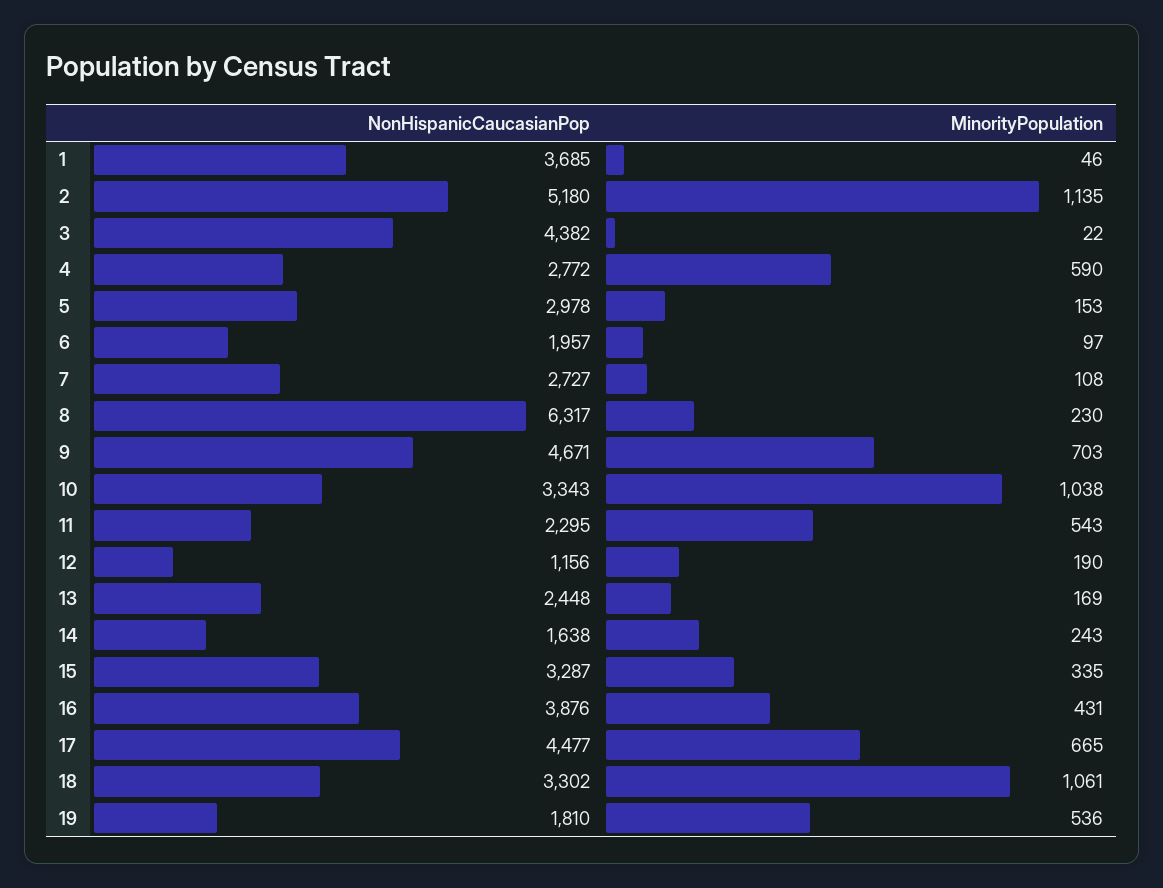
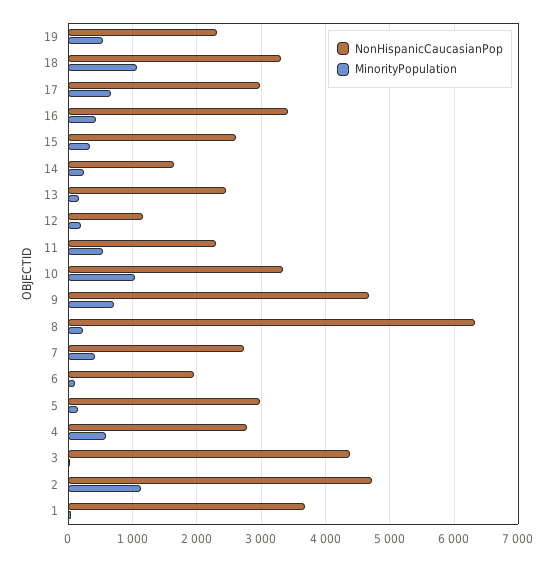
  {
    "NonHispanicCaucasianPop": {
      "1": 3685,
-     "2": 5180,
+     "2": 4700,
      "3": 4382,
      "4": 2772,
      "5": 2978,
      "6": 1957,
      "7": 2727,
      "8": 6317,
      "9": 4671,
      "10": 3343,
      "11": 2295,
      "12": 1156,
      "13": 2448,
      "14": 1638,
-     "15": 3287,
+     "15": 2600,
-     "16": 3876,
+     "16": 3400,
-     "17": 4477,
+     "17": 3000,
      "18": 3302,
-     "19": 1810
+     "19": 2300
    },
    "MinorityPopulation": {
      "1": 46,
      "2": 1135,
      "3": 22,
      "4": 590,
      "5": 153,
      "6": 97,
-     "7": 108,
+     "7": 400,
      "8": 230,
      "9": 703,
      "10": 1038,
      "11": 543,
      "12": 190,
      "13": 169,
      "14": 243,
      "15": 335,
      "16": 431,
      "17": 665,
      "18": 1061,
      "19": 536
    }
  }

